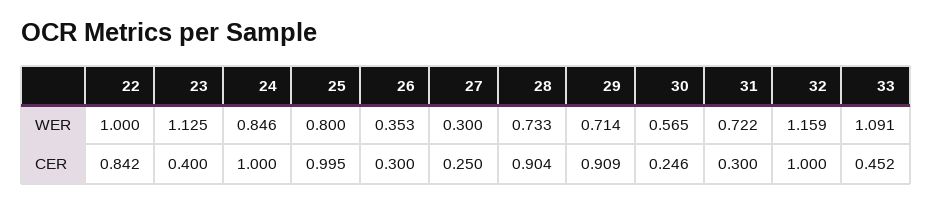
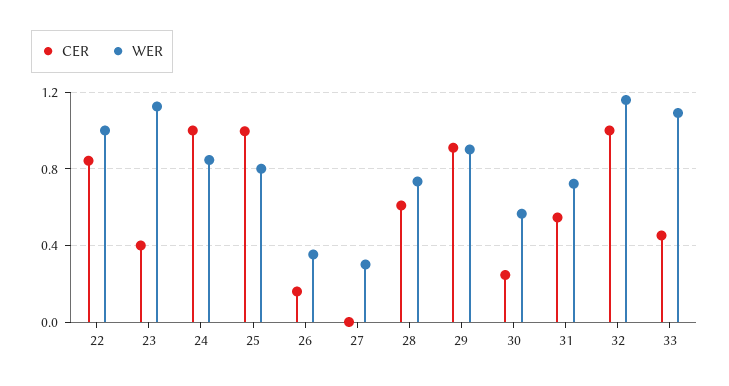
  {
    "WER": {
      "22": 1,
      "23": 1.125,
      "24": 0.846,
      "25": 0.8,
      "26": 0.353,
      "27": 0.3,
      "28": 0.733,
-     "29": 0.714,
+     "29": 0.9,
      "30": 0.565,
      "31": 0.722,
      "32": 1.159,
      "33": 1.091
    },
    "CER": {
      "22": 0.842,
      "23": 0.4,
      "24": 1,
      "25": 0.995,
-     "26": 0.3,
+     "26": 0.15,
-     "27": 0.25,
+     "27": 0,
-     "28": 0.904,
+     "28": 0.6,
      "29": 0.909,
      "30": 0.246,
-     "31": 0.3,
+     "31": 0.55,
      "32": 1,
      "33": 0.452
    }
  }

